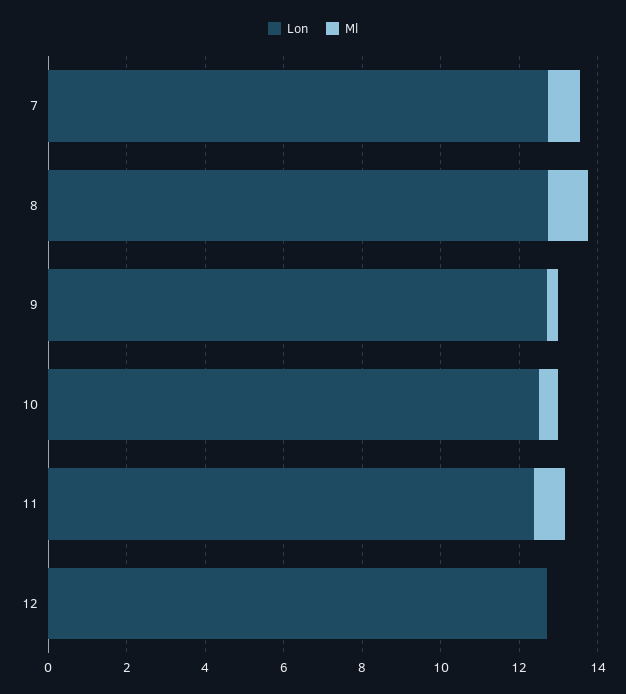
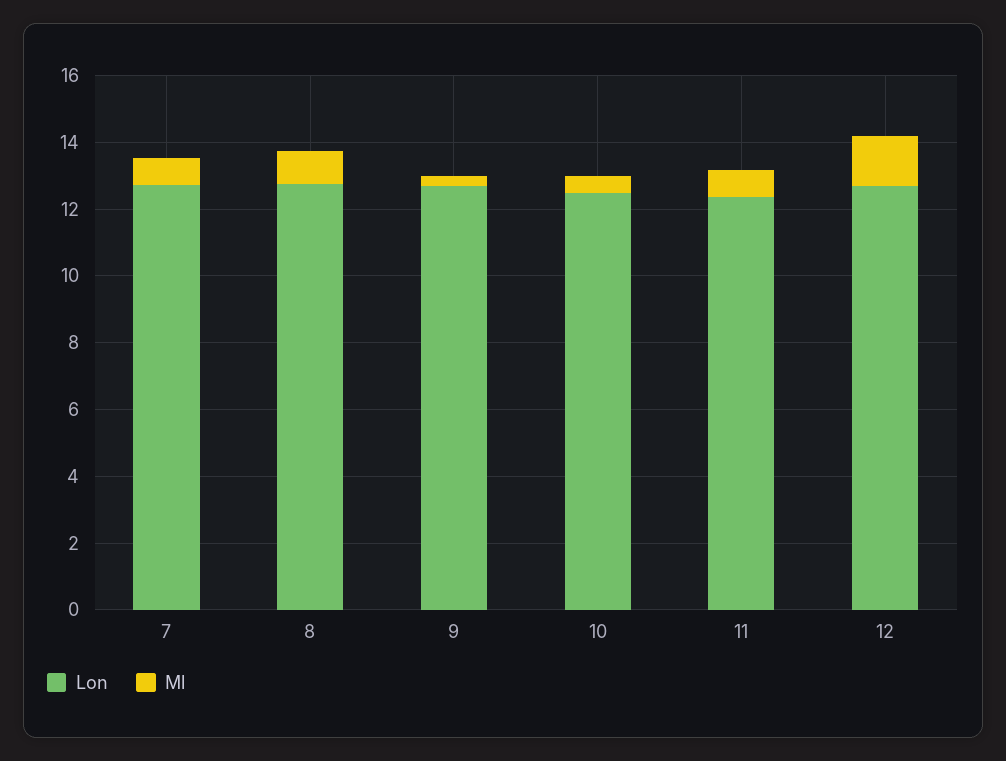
  {
    "Lon": {
      "7": 12.5,
      "8": 12.5,
      "9": 12.5,
      "10": 12.5,
      "11": 12.5,
      "12": 12.5
    },
    "Ml": {
      "7": 1,
      "8": 1,
      "9": 0.5,
      "10": 0.5,
      "11": 1,
-     "12": 0
+     "12": 1.5
    }
  }

